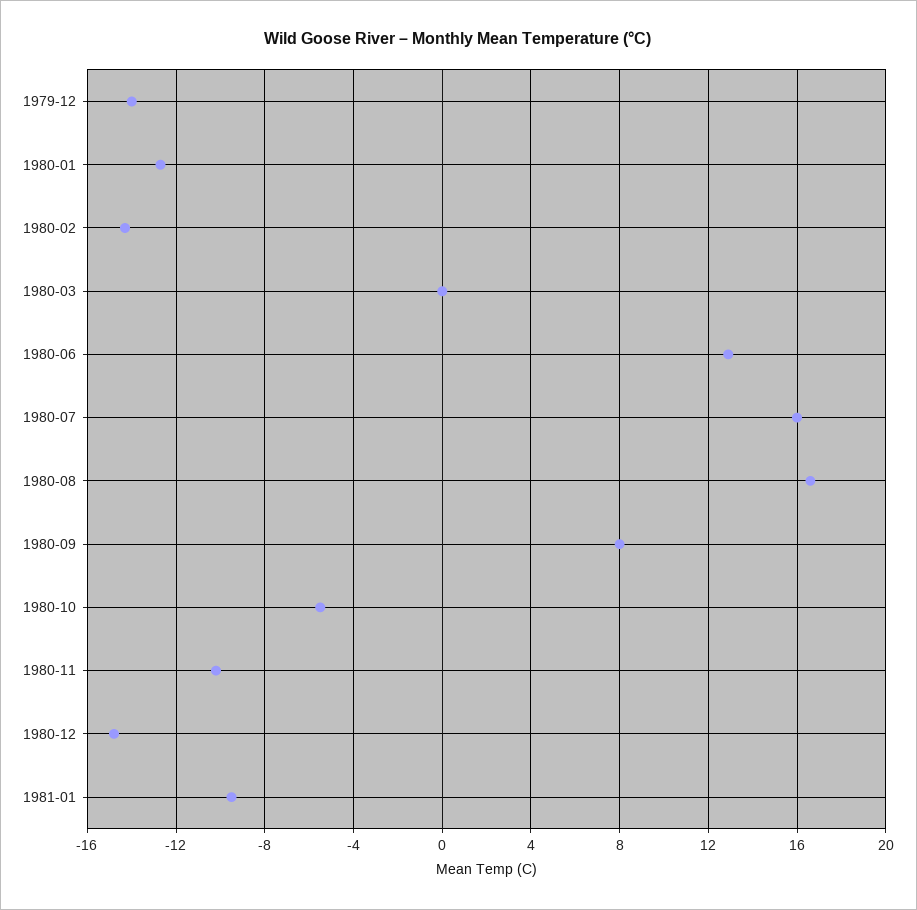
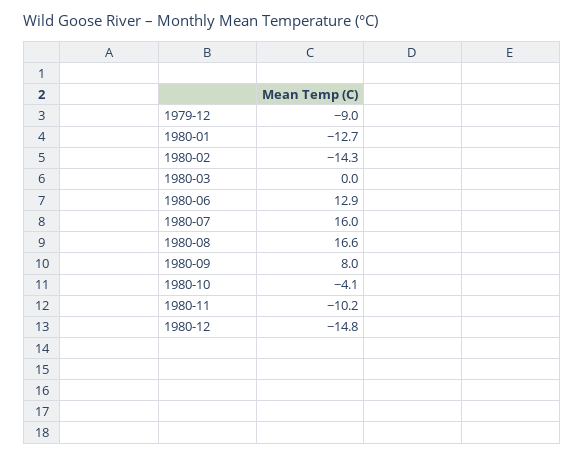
  {
-   "1979-12": -14,
+   "1979-12": -9,
    "1980-01": -12.7,
    "1980-02": -14.3,
    "1980-03": 0,
    "1980-06": 12.9,
    "1980-07": 16,
    "1980-08": 16.6,
    "1980-09": 8,
-   "1980-10": -5.5,
+   "1980-10": -4.1,
    "1980-11": -10.2,
-   "1980-12": -14.8,
+   "1980-12": -14.8
-   "1981-01": -9.5
  }

